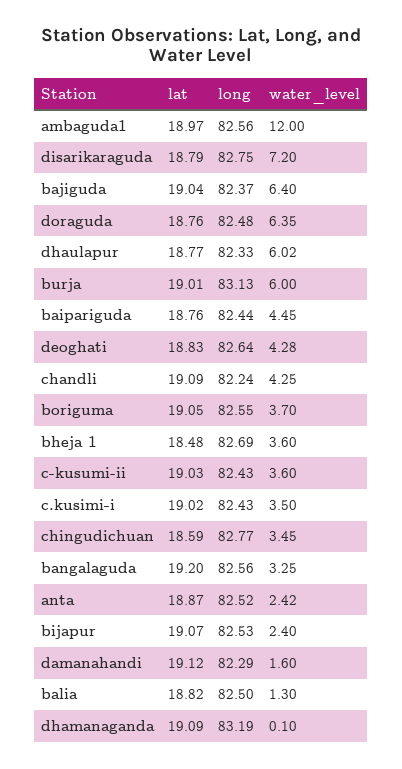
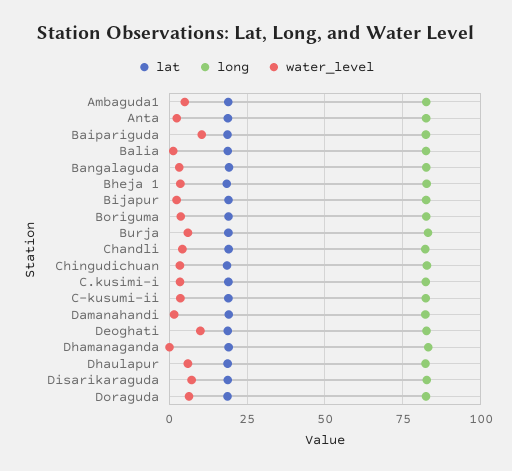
  {
    "lat": {
      "ambaguda1": 18.97,
      "disarikaraguda": 18.79,
-     "bajiguda": 19.04,
      "doraguda": 18.76,
      "dhaulapur": 18.77,
      "burja": 19.01,
      "baipariguda": 18.76,
      "deoghati": 18.83,
      "chandli": 19.09,
      "boriguma": 19.05,
      "bheja 1": 18.48,
      "c-kusumi-ii": 19.03,
      "c.kusimi-i": 19.02,
      "chingudichuan": 18.59,
      "bangalaguda": 19.2,
      "anta": 18.87,
      "bijapur": 19.07,
      "damanahandi": 19.12,
      "balia": 18.82,
      "dhamanaganda": 19.09
    },
    "long": {
      "ambaguda1": 82.56,
      "disarikaraguda": 82.75,
-     "bajiguda": 82.37,
      "doraguda": 82.48,
      "dhaulapur": 82.33,
      "burja": 83.13,
      "baipariguda": 82.44,
      "deoghati": 82.64,
      "chandli": 82.24,
      "boriguma": 82.55,
      "bheja 1": 82.69,
      "c-kusumi-ii": 82.43,
      "c.kusimi-i": 82.43,
      "chingudichuan": 82.77,
      "bangalaguda": 82.56,
      "anta": 82.52,
      "bijapur": 82.53,
      "damanahandi": 82.29,
      "balia": 82.5,
      "dhamanaganda": 83.19
    },
    "water_level": {
-     "ambaguda1": 12,
+     "ambaguda1": 5,
      "disarikaraguda": 7.2,
-     "bajiguda": 6.4,
      "doraguda": 6.35,
      "dhaulapur": 6.02,
      "burja": 6,
-     "baipariguda": 4.45,
+     "baipariguda": 10,
-     "deoghati": 4.28,
+     "deoghati": 10,
      "chandli": 4.25,
      "boriguma": 3.7,
      "bheja 1": 3.6,
      "c-kusumi-ii": 3.6,
      "c.kusimi-i": 3.5,
      "chingudichuan": 3.45,
      "bangalaguda": 3.25,
      "anta": 2.42,
      "bijapur": 2.4,
      "damanahandi": 1.6,
      "balia": 1.3,
      "dhamanaganda": 0.1
    }
  }

